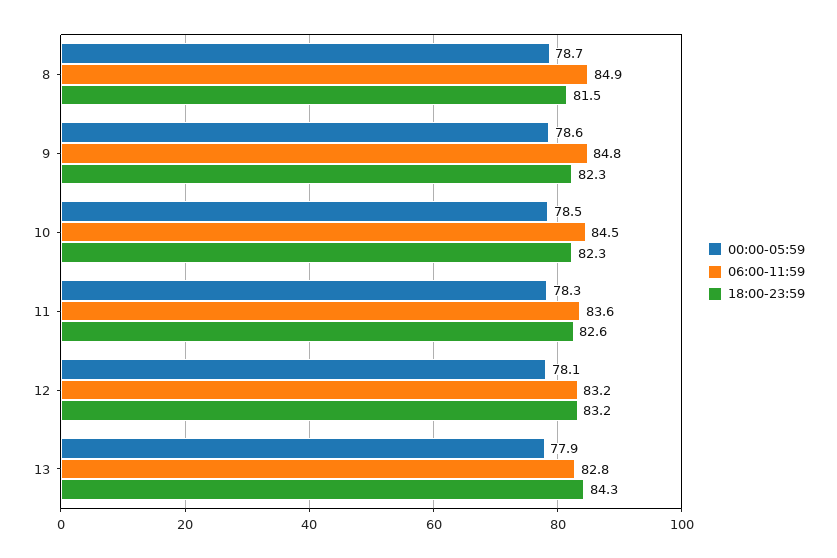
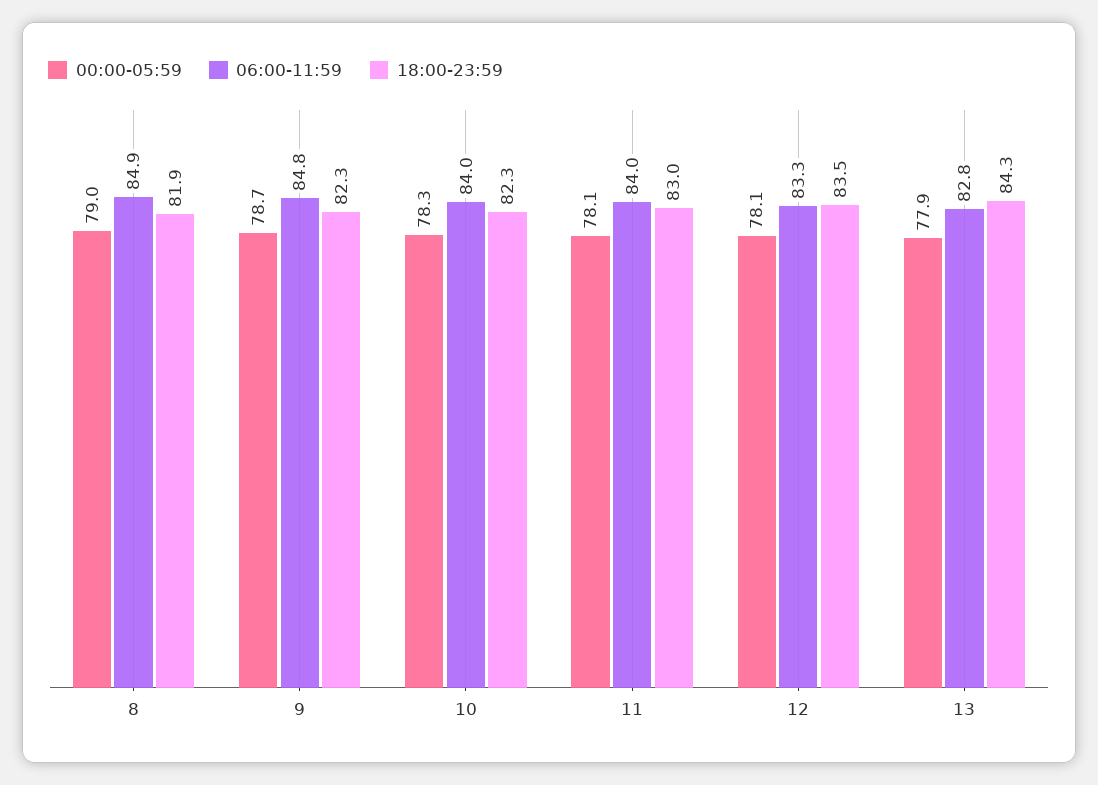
  {
    "00:00-05:59": {
-     "8": 78.7,
+     "8": 79,
-     "9": 78.6,
+     "9": 78.7,
-     "10": 78.5,
+     "10": 78.3,
-     "11": 78.3,
+     "11": 78.1,
      "12": 78.1,
      "13": 77.9
    },
    "06:00-11:59": {
      "8": 84.9,
      "9": 84.8,
-     "10": 84.5,
+     "10": 84,
-     "11": 83.6,
+     "11": 84,
-     "12": 83.2,
+     "12": 83.3,
      "13": 82.8
    },
    "18:00-23:59": {
-     "8": 81.5,
+     "8": 81.9,
      "9": 82.3,
      "10": 82.3,
-     "11": 82.6,
+     "11": 83,
-     "12": 83.2,
+     "12": 83.5,
      "13": 84.3
    }
  }

